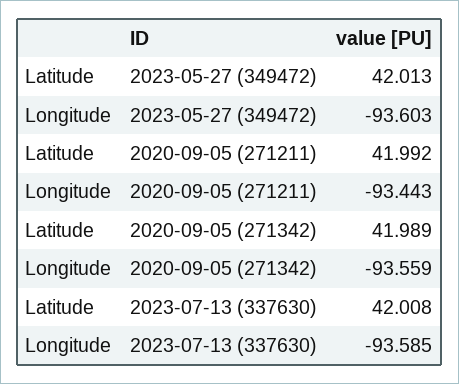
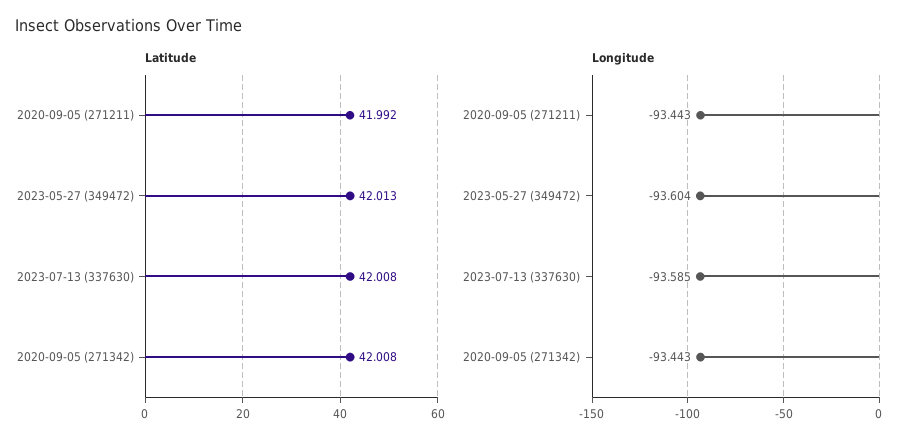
  {
    "Latitude": {
      "2023-05-27 (349472)": 42.013,
      "2020-09-05 (271211)": 41.992,
-     "2020-09-05 (271342)": 41.989,
+     "2020-09-05 (271342)": 42.008,
      "2023-07-13 (337630)": 42.008
    },
    "Longitude": {
-     "2023-05-27 (349472)": -93.603,
+     "2023-05-27 (349472)": -93.604,
      "2020-09-05 (271211)": -93.443,
-     "2020-09-05 (271342)": -93.559,
+     "2020-09-05 (271342)": -93.443,
      "2023-07-13 (337630)": -93.585
    }
  }

